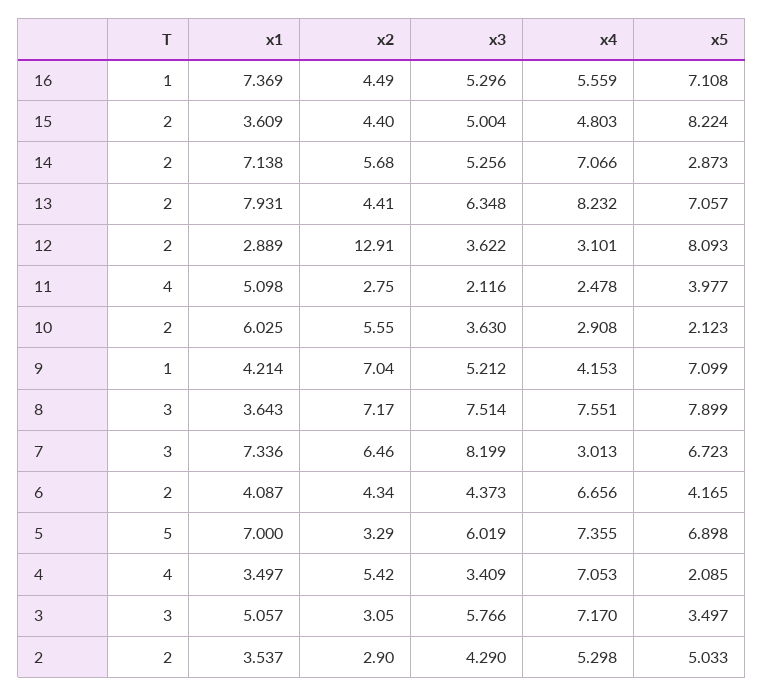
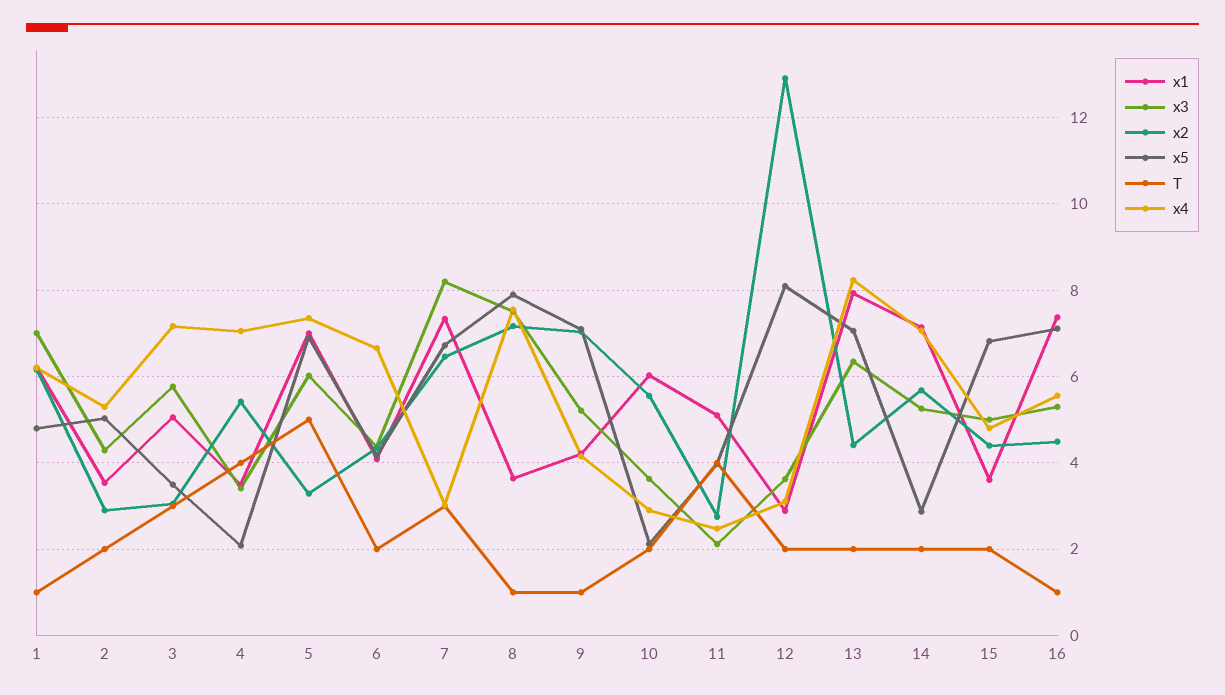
  {
    "T": {
      "16": 1,
      "15": 2,
      "14": 2,
      "13": 2,
      "12": 2,
      "11": 4,
      "10": 2,
      "9": 1,
-     "8": 3,
+     "8": 1,
      "7": 3,
      "6": 2,
      "5": 5,
      "4": 4,
      "3": 3,
-     "2": 2
+     "2": 2,
+     "1": 1
    },
    "x1": {
      "16": 7.369,
      "15": 3.609,
      "14": 7.138,
      "13": 7.931,
      "12": 2.889,
      "11": 5.098,
      "10": 6.025,
      "9": 4.214,
      "8": 3.643,
      "7": 7.336,
      "6": 4.087,
      "5": 7,
      "4": 3.497,
      "3": 5.057,
-     "2": 3.537
+     "2": 3.537,
+     "1": 6.2
    },
    "x2": {
      "16": 4.49,
      "15": 4.4,
      "14": 5.68,
      "13": 4.41,
      "12": 12.91,
      "11": 2.75,
      "10": 5.55,
      "9": 7.04,
      "8": 7.17,
      "7": 6.46,
      "6": 4.34,
      "5": 3.29,
      "4": 5.42,
      "3": 3.05,
-     "2": 2.9
+     "2": 2.9,
+     "1": 6.2
    },
    "x3": {
      "16": 5.296,
      "15": 5.004,
      "14": 5.256,
      "13": 6.348,
      "12": 3.622,
      "11": 2.116,
      "10": 3.63,
      "9": 5.212,
      "8": 7.514,
      "7": 8.199,
      "6": 4.373,
      "5": 6.019,
      "4": 3.409,
      "3": 5.766,
-     "2": 4.29
+     "2": 4.29,
+     "1": 7
    },
    "x4": {
      "16": 5.559,
      "15": 4.803,
      "14": 7.066,
      "13": 8.232,
      "12": 3.101,
      "11": 2.478,
      "10": 2.908,
      "9": 4.153,
      "8": 7.551,
      "7": 3.013,
      "6": 6.656,
      "5": 7.355,
      "4": 7.053,
      "3": 7.17,
-     "2": 5.298
+     "2": 5.298,
+     "1": 6.2
    },
    "x5": {
      "16": 7.108,
-     "15": 8.224,
+     "15": 6.8,
      "14": 2.873,
      "13": 7.057,
      "12": 8.093,
      "11": 3.977,
      "10": 2.123,
      "9": 7.099,
      "8": 7.899,
      "7": 6.723,
      "6": 4.165,
      "5": 6.898,
      "4": 2.085,
      "3": 3.497,
-     "2": 5.033
+     "2": 5.033,
+     "1": 4.8
    }
  }

